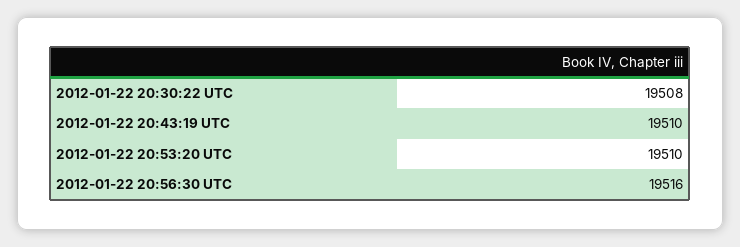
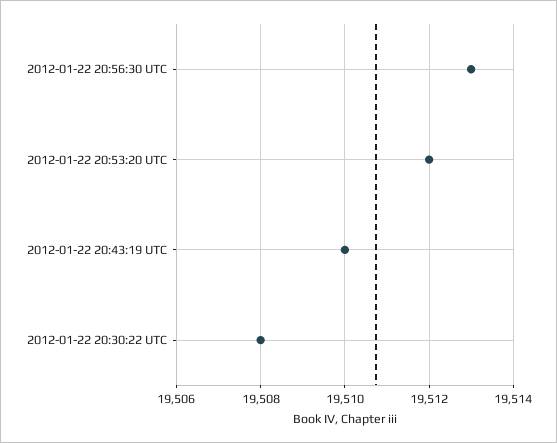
  {
    "2012-01-22 20:30:22 UTC": 19508,
    "2012-01-22 20:43:19 UTC": 19510,
-   "2012-01-22 20:53:20 UTC": 19510,
+   "2012-01-22 20:53:20 UTC": 19512,
-   "2012-01-22 20:56:30 UTC": 19516
+   "2012-01-22 20:56:30 UTC": 19513
  }

